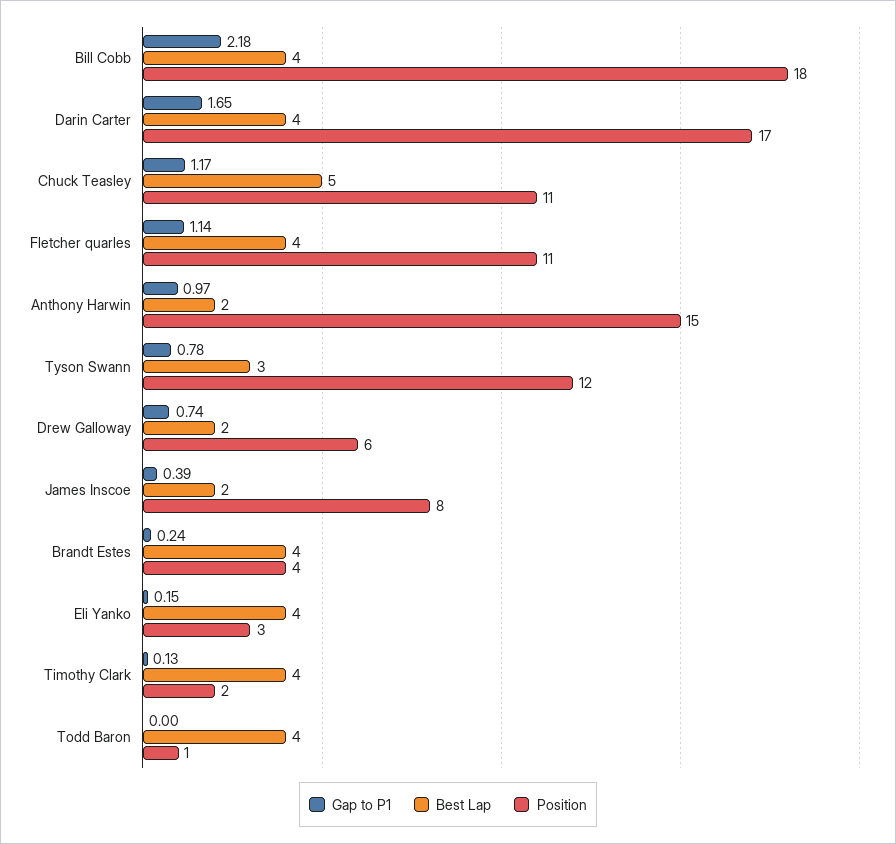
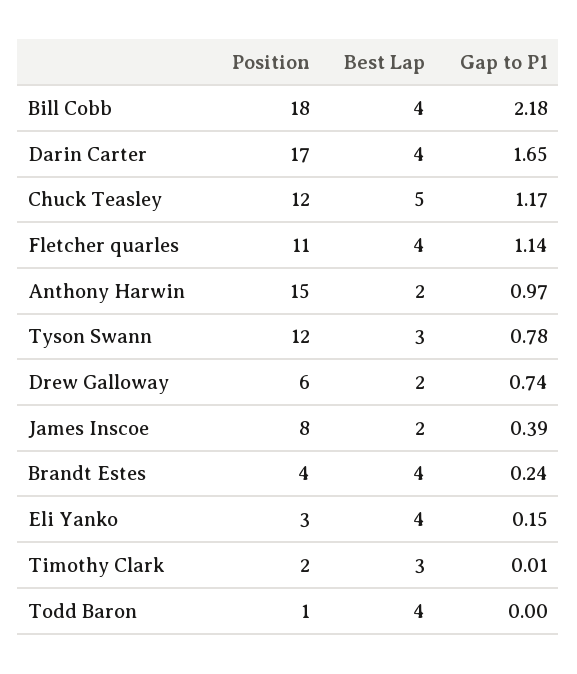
  {
    "Gap to P1": {
      "Bill Cobb": 2.18,
      "Darin Carter": 1.65,
      "Chuck Teasley": 1.17,
      "Fletcher quarles": 1.14,
      "Anthony Harwin": 0.97,
      "Tyson Swann": 0.78,
      "Drew Galloway": 0.74,
      "James Inscoe": 0.39,
      "Brandt Estes": 0.24,
      "Eli Yanko": 0.15,
-     "Timothy Clark": 0.13,
+     "Timothy Clark": 0.01,
      "Todd Baron": 0
    },
    "Best Lap": {
      "Bill Cobb": 4,
      "Darin Carter": 4,
      "Chuck Teasley": 5,
      "Fletcher quarles": 4,
      "Anthony Harwin": 2,
      "Tyson Swann": 3,
      "Drew Galloway": 2,
      "James Inscoe": 2,
      "Brandt Estes": 4,
      "Eli Yanko": 4,
-     "Timothy Clark": 4,
+     "Timothy Clark": 3,
      "Todd Baron": 4
    },
    "Position": {
      "Bill Cobb": 18,
      "Darin Carter": 17,
-     "Chuck Teasley": 11,
+     "Chuck Teasley": 12,
      "Fletcher quarles": 11,
      "Anthony Harwin": 15,
      "Tyson Swann": 12,
      "Drew Galloway": 6,
      "James Inscoe": 8,
      "Brandt Estes": 4,
      "Eli Yanko": 3,
      "Timothy Clark": 2,
      "Todd Baron": 1
    }
  }

